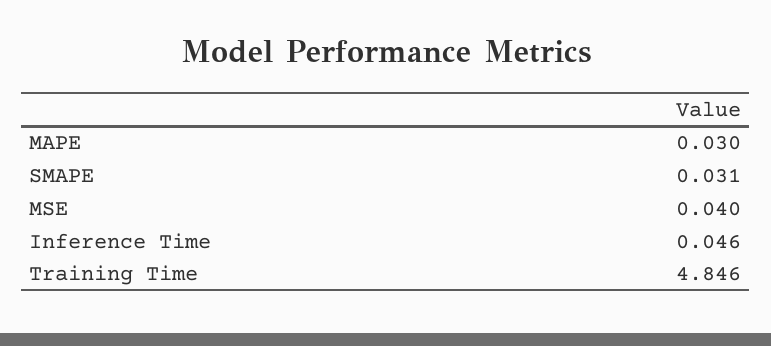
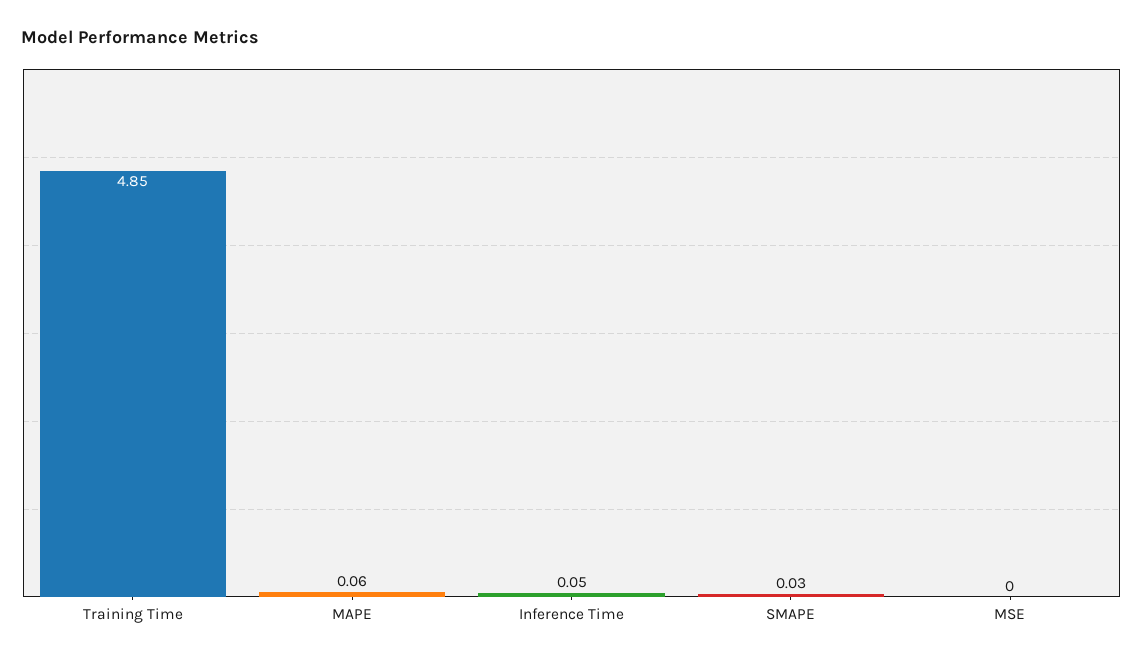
  {
-   "MAPE": 0.03,
+   "MAPE": 0.06,
    "SMAPE": 0.031,
-   "MSE": 0.04,
+   "MSE": 0,
    "Inference Time": 0.046,
    "Training Time": 4.846
  }

